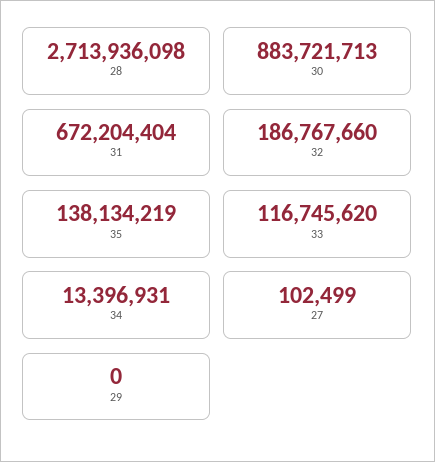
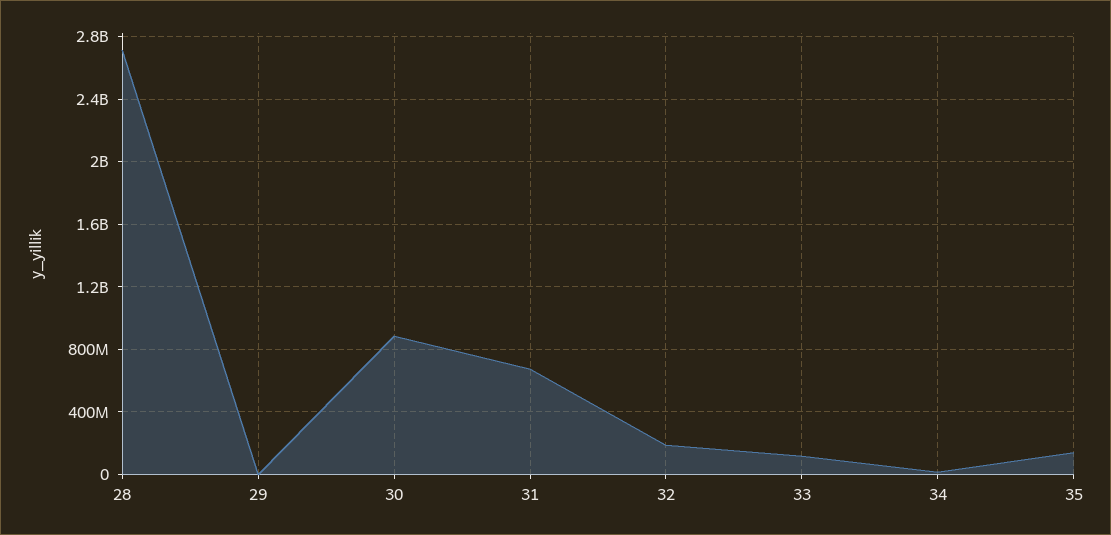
  {
    "28": 2713936098,
    "30": 883721713,
    "31": 672204404,
    "32": 186767660,
    "35": 138134219,
    "33": 116745620,
    "34": 13396931,
-   "27": 102499,
    "29": 0
  }

